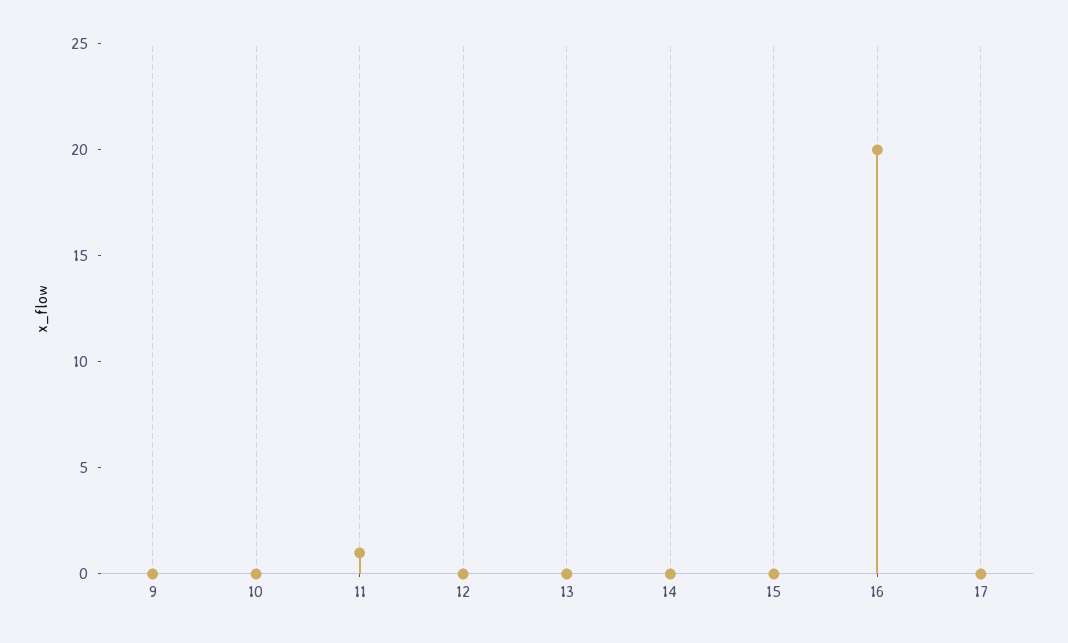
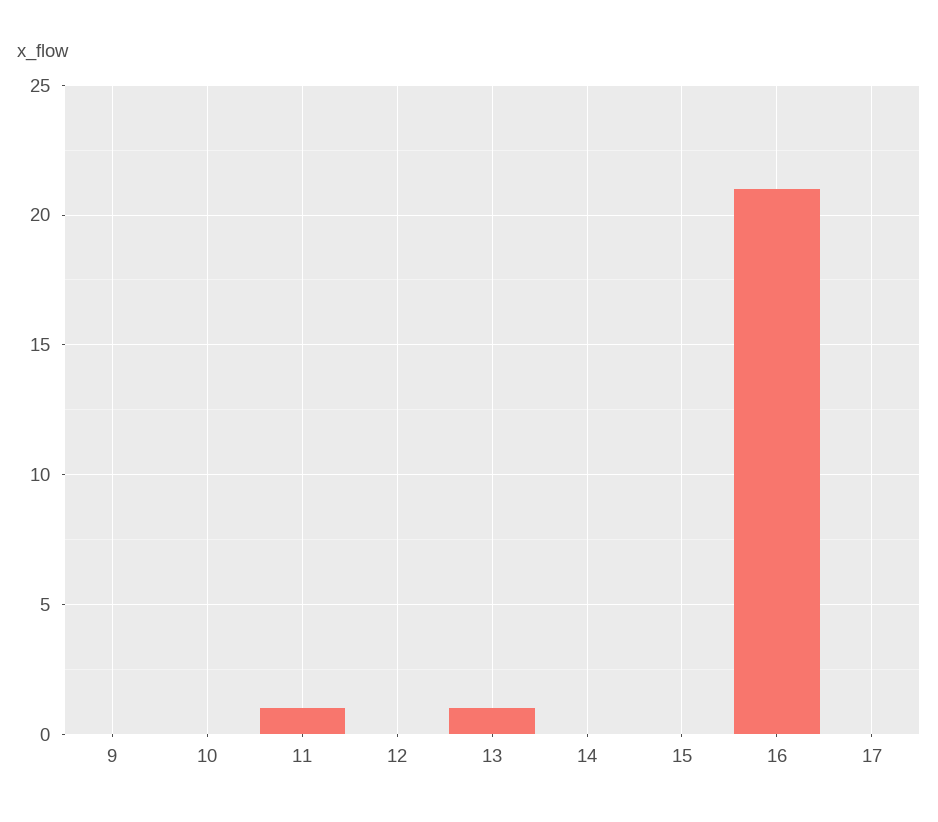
  {
    "9": 0,
    "10": 0,
    "11": 1,
    "12": 0,
-   "13": 0,
+   "13": 1,
    "14": 0,
    "15": 0,
-   "16": 20,
+   "16": 21,
    "17": 0
  }

